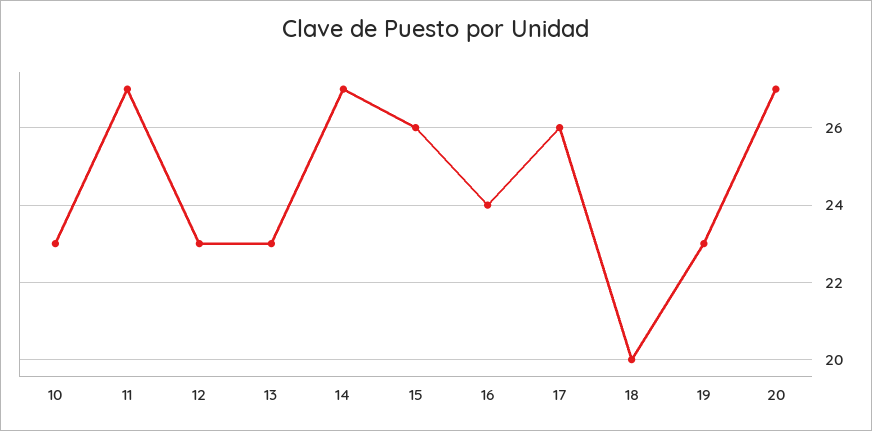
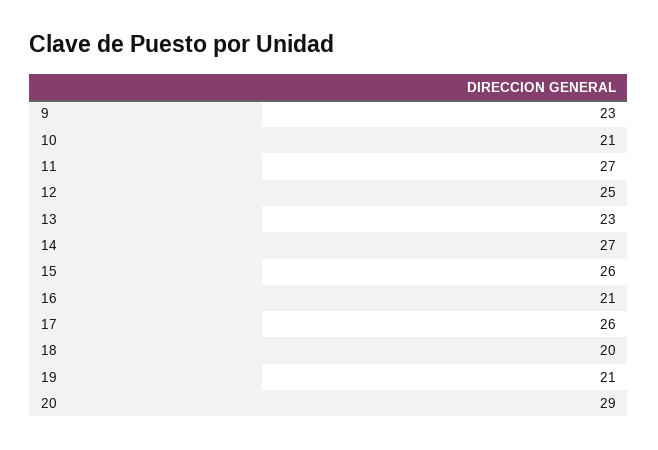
  {
-   "10": 23,
+   "10": 21,
    "11": 27,
-   "12": 23,
+   "12": 25,
    "13": 23,
    "14": 27,
    "15": 26,
-   "16": 24,
+   "16": 21,
    "17": 26,
    "18": 20,
-   "19": 23,
+   "19": 21,
-   "20": 27
+   "20": 29,
+   "9": 23
  }

